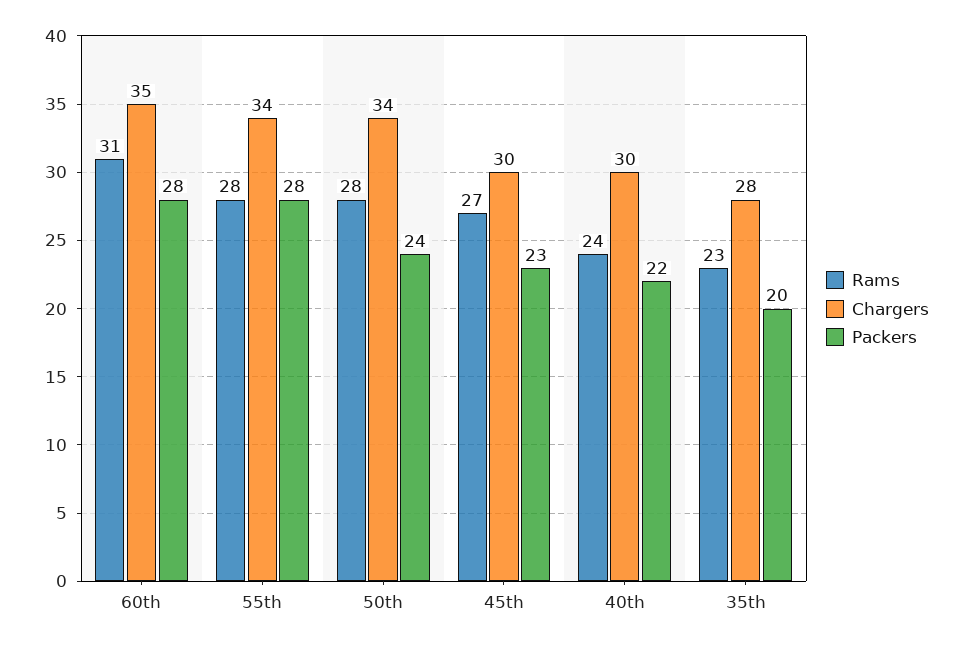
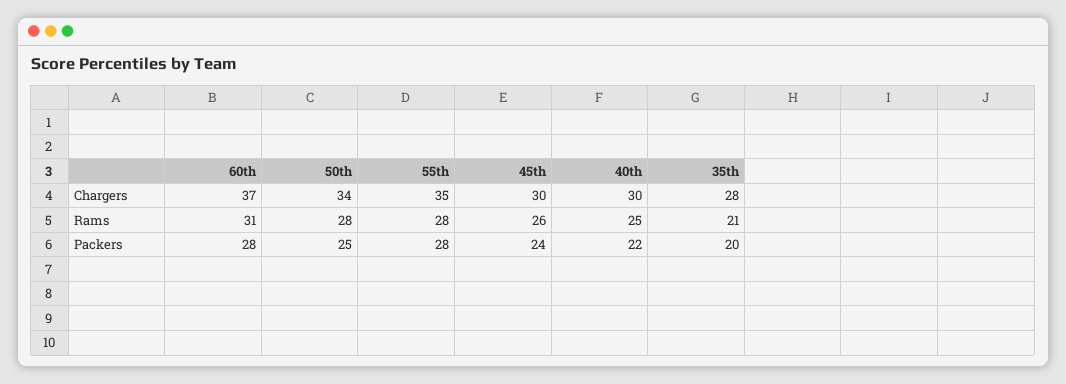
  {
    "Rams": {
      "60th": 31,
      "55th": 28,
      "50th": 28,
-     "45th": 27,
+     "45th": 26,
-     "40th": 24,
+     "40th": 25,
-     "35th": 23
+     "35th": 21
    },
    "Chargers": {
-     "60th": 35,
+     "60th": 37,
-     "55th": 34,
+     "55th": 35,
      "50th": 34,
      "45th": 30,
      "40th": 30,
      "35th": 28
    },
    "Packers": {
      "60th": 28,
      "55th": 28,
-     "50th": 24,
+     "50th": 25,
-     "45th": 23,
+     "45th": 24,
      "40th": 22,
      "35th": 20
    }
  }

